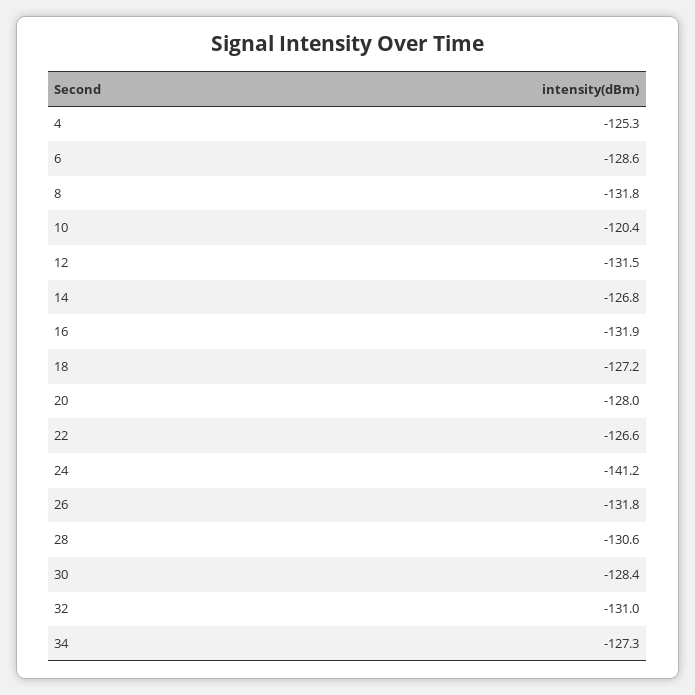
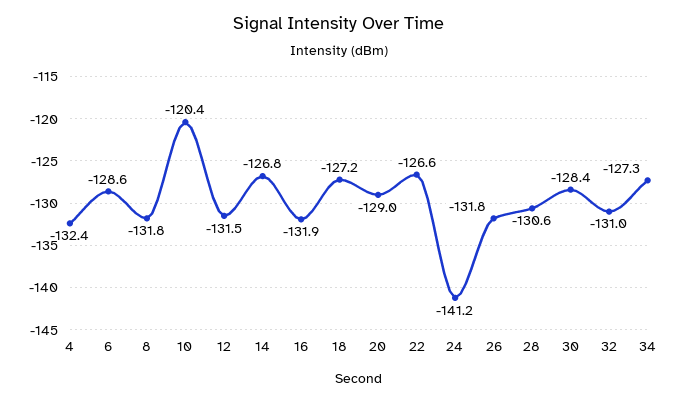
  {
-   "4": -125.3,
+   "4": -132.4,
    "6": -128.6,
    "8": -131.8,
    "10": -120.4,
    "12": -131.5,
    "14": -126.8,
    "16": -131.9,
    "18": -127.2,
-   "20": -128,
+   "20": -129,
    "22": -126.6,
    "24": -141.2,
    "26": -131.8,
    "28": -130.6,
    "30": -128.4,
    "32": -131,
    "34": -127.3
  }

